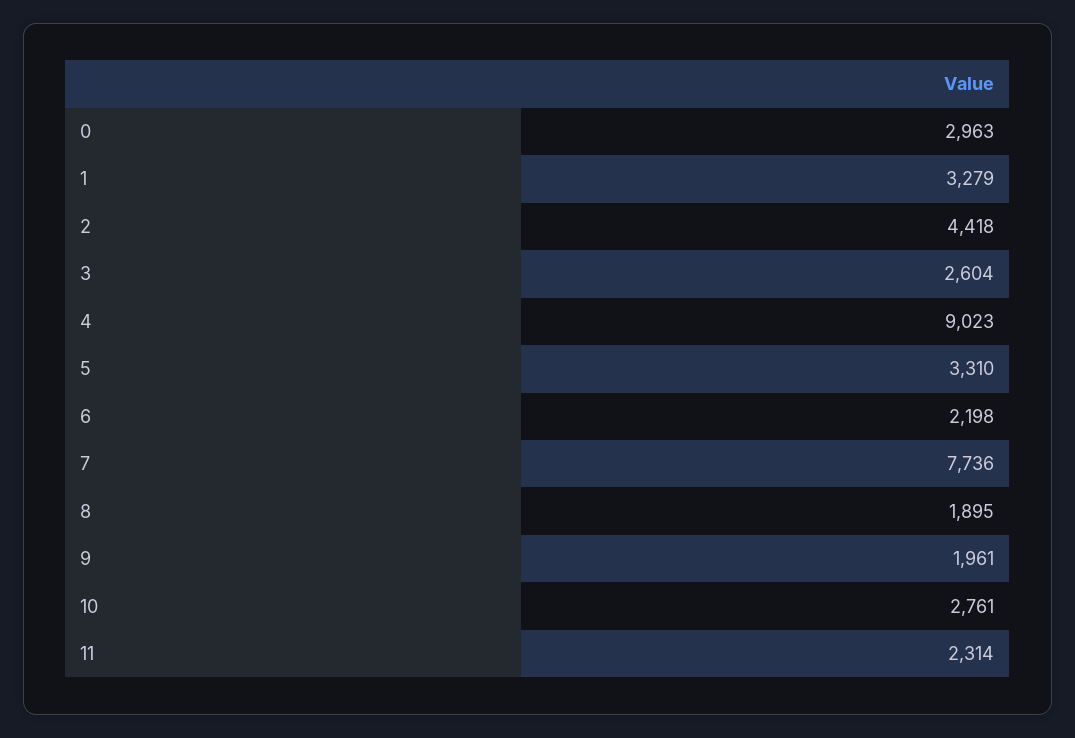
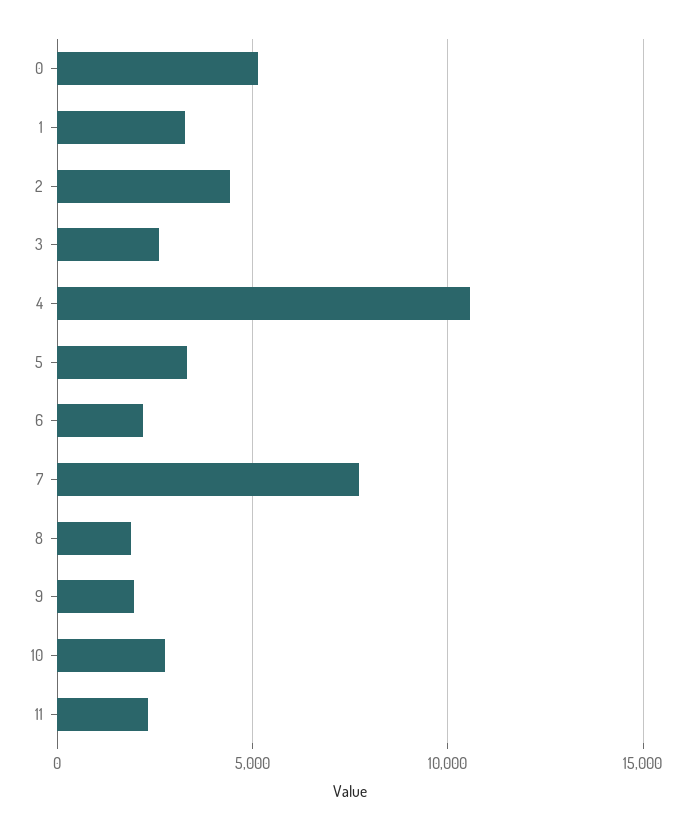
  {
-   "0": 2963,
+   "0": 5000,
    "1": 3279,
    "2": 4418,
    "3": 2604,
-   "4": 9023,
+   "4": 10500,
    "5": 3310,
    "6": 2198,
    "7": 7736,
    "8": 1895,
    "9": 1961,
    "10": 2761,
    "11": 2314
  }

